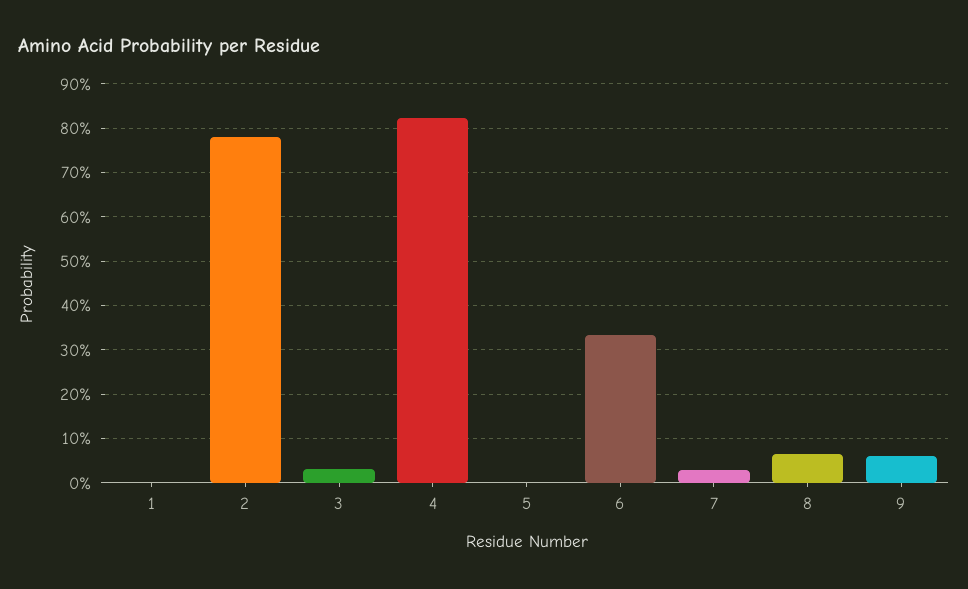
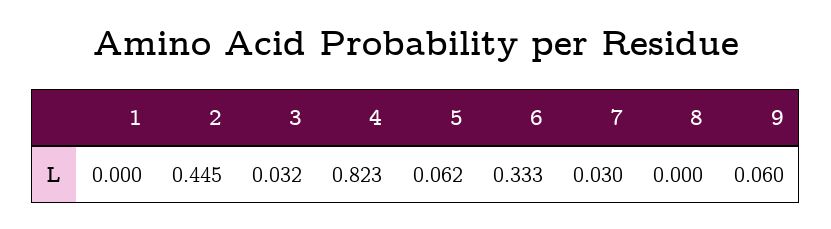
  {
    "1": 0,
-   "2": 0.78,
+   "2": 0.445,
    "3": 0.032,
    "4": 0.823,
-   "5": 0,
+   "5": 0.062,
    "6": 0.333,
    "7": 0.03,
-   "8": 0.06,
+   "8": 0,
    "9": 0.06
  }

